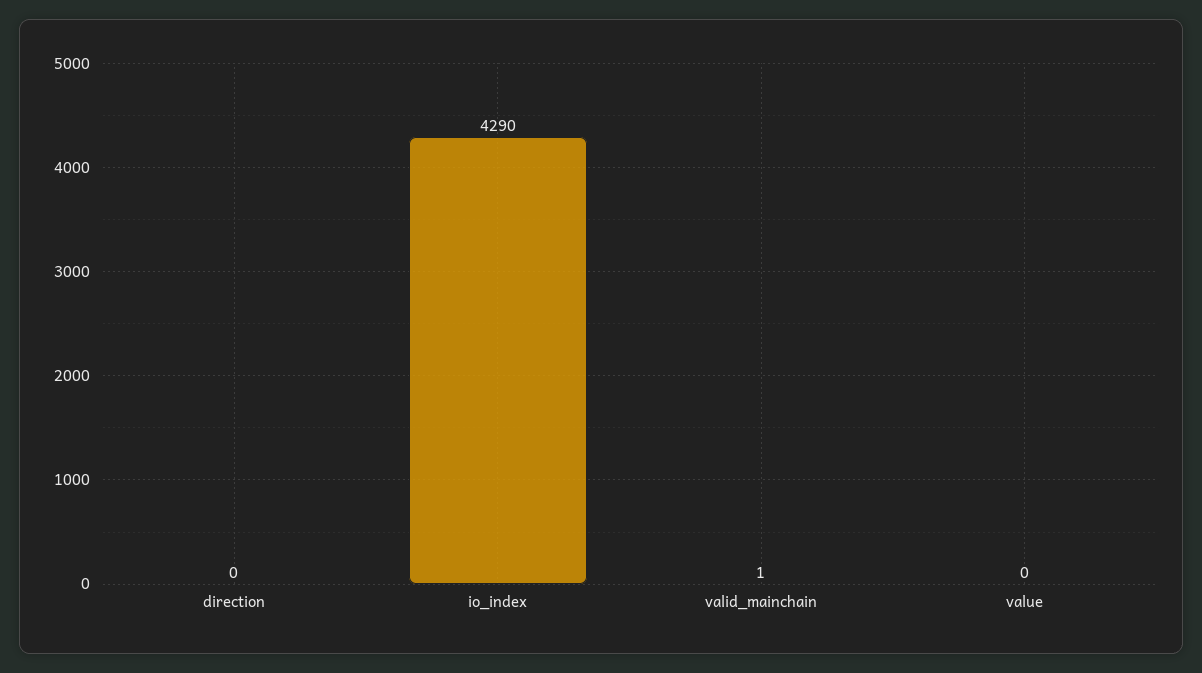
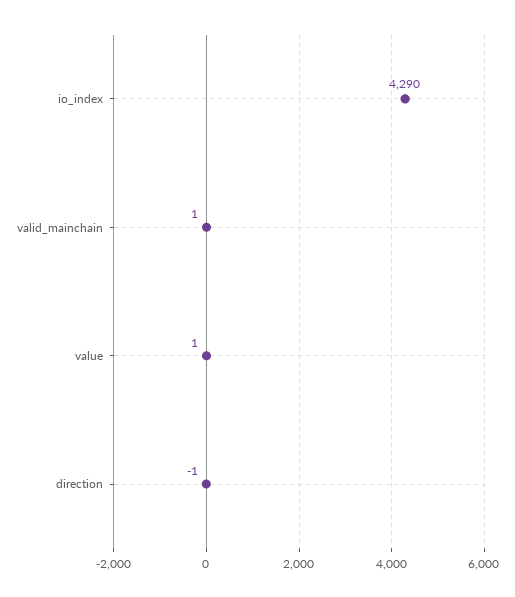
  {
-   "direction": 0,
+   "direction": -1,
    "io_index": 4290,
    "valid_mainchain": 1,
-   "value": 0
+   "value": 1
  }

